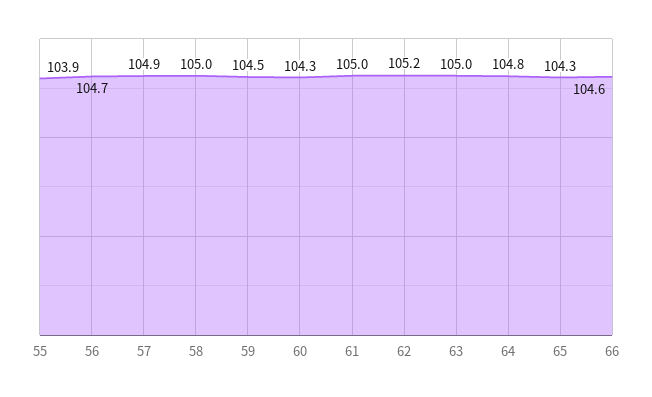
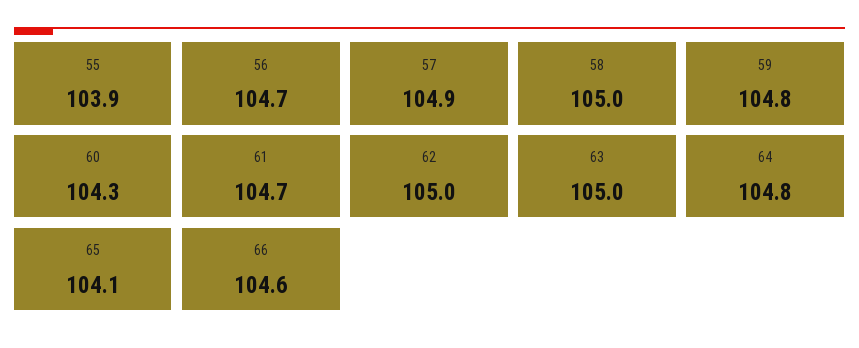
  {
    "55": 103.9,
    "56": 104.7,
    "57": 104.9,
    "58": 105,
-   "59": 104.5,
+   "59": 104.8,
    "60": 104.3,
-   "61": 105,
+   "61": 104.7,
-   "62": 105.2,
+   "62": 105,
    "63": 105,
    "64": 104.8,
-   "65": 104.3,
+   "65": 104.1,
    "66": 104.6
  }

